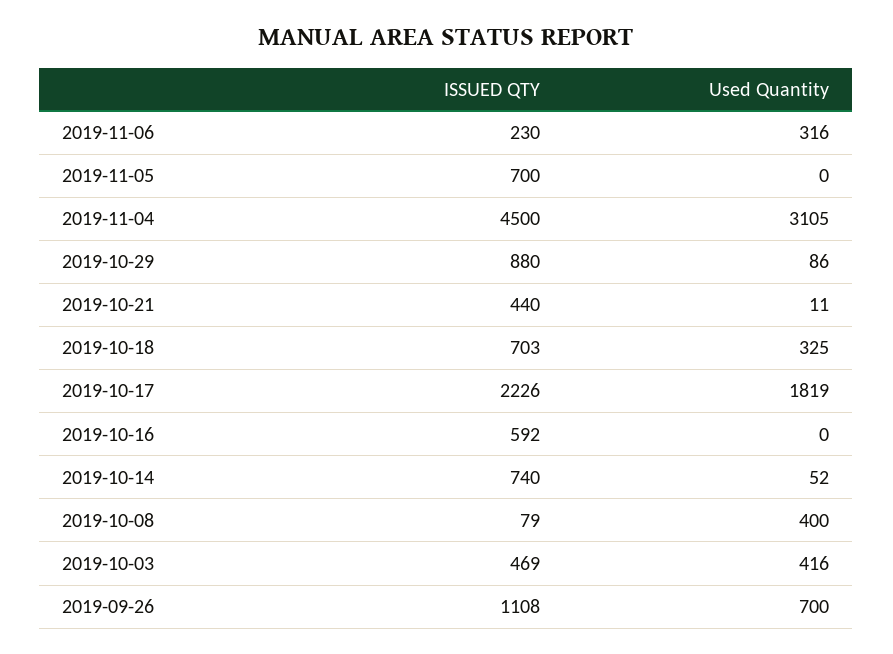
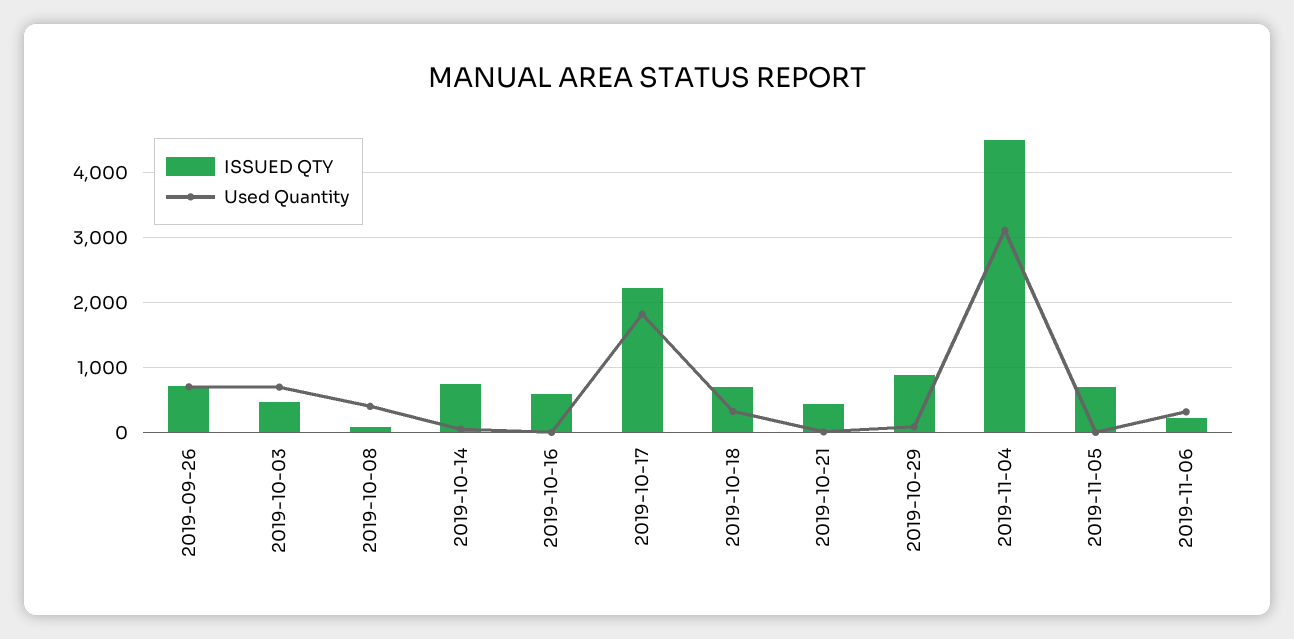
  {
    "ISSUED QTY": {
      "2019-11-06": 230,
      "2019-11-05": 700,
      "2019-11-04": 4500,
      "2019-10-29": 880,
      "2019-10-21": 440,
      "2019-10-18": 703,
      "2019-10-17": 2226,
      "2019-10-16": 592,
      "2019-10-14": 740,
      "2019-10-08": 79,
      "2019-10-03": 469,
-     "2019-09-26": 1108
+     "2019-09-26": 700
    },
    "Used Quantity": {
      "2019-11-06": 316,
      "2019-11-05": 0,
      "2019-11-04": 3105,
      "2019-10-29": 86,
      "2019-10-21": 11,
      "2019-10-18": 325,
      "2019-10-17": 1819,
      "2019-10-16": 0,
      "2019-10-14": 52,
      "2019-10-08": 400,
-     "2019-10-03": 416,
+     "2019-10-03": 700,
      "2019-09-26": 700
    }
  }

